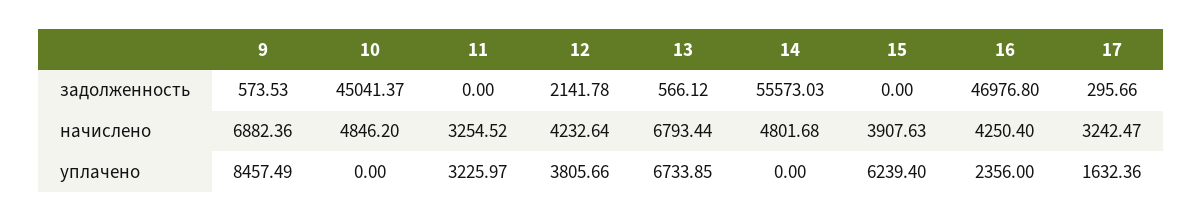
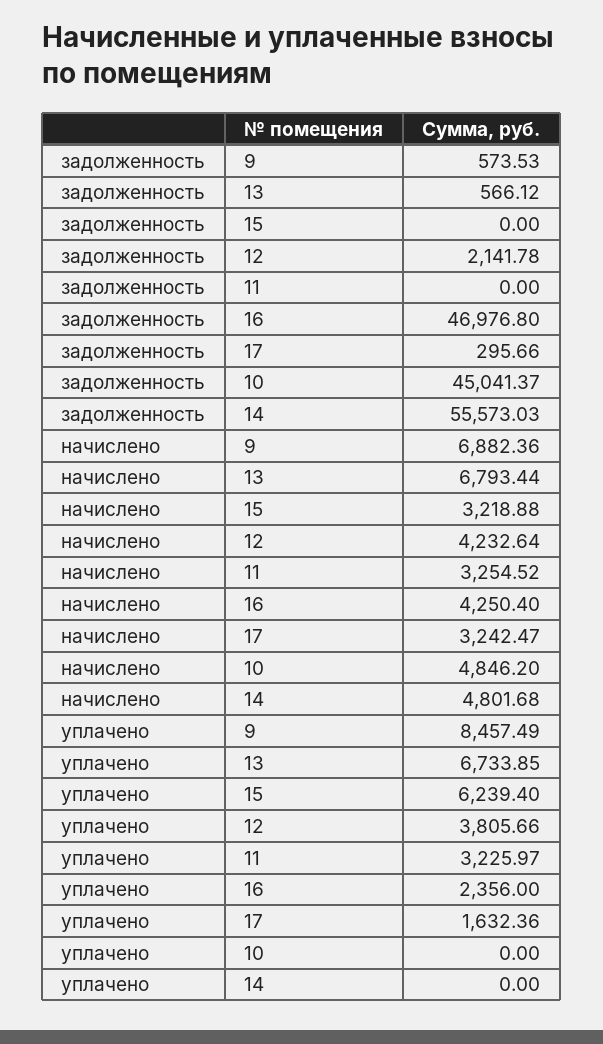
  {
    "9": {
      "задолженность": 573.53,
      "начислено": 6882.36,
      "уплачено": 8457.49
    },
    "10": {
      "задолженность": 45041.37,
      "начислено": 4846.2,
      "уплачено": 0
    },
    "11": {
      "задолженность": 0,
      "начислено": 3254.52,
      "уплачено": 3225.97
    },
    "12": {
      "задолженность": 2141.78,
      "начислено": 4232.64,
      "уплачено": 3805.66
    },
    "13": {
      "задолженность": 566.12,
      "начислено": 6793.44,
      "уплачено": 6733.85
    },
    "14": {
      "задолженность": 55573.03,
      "начислено": 4801.68,
      "уплачено": 0
    },
    "15": {
      "задолженность": 0,
-     "начислено": 3907.63,
+     "начислено": 3218.88,
      "уплачено": 6239.4
    },
    "16": {
      "задолженность": 46976.8,
      "начислено": 4250.4,
      "уплачено": 2356
    },
    "17": {
      "задолженность": 295.66,
      "начислено": 3242.47,
      "уплачено": 1632.36
    }
  }

